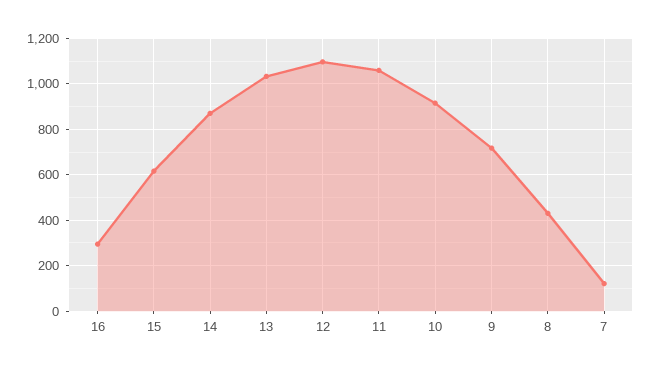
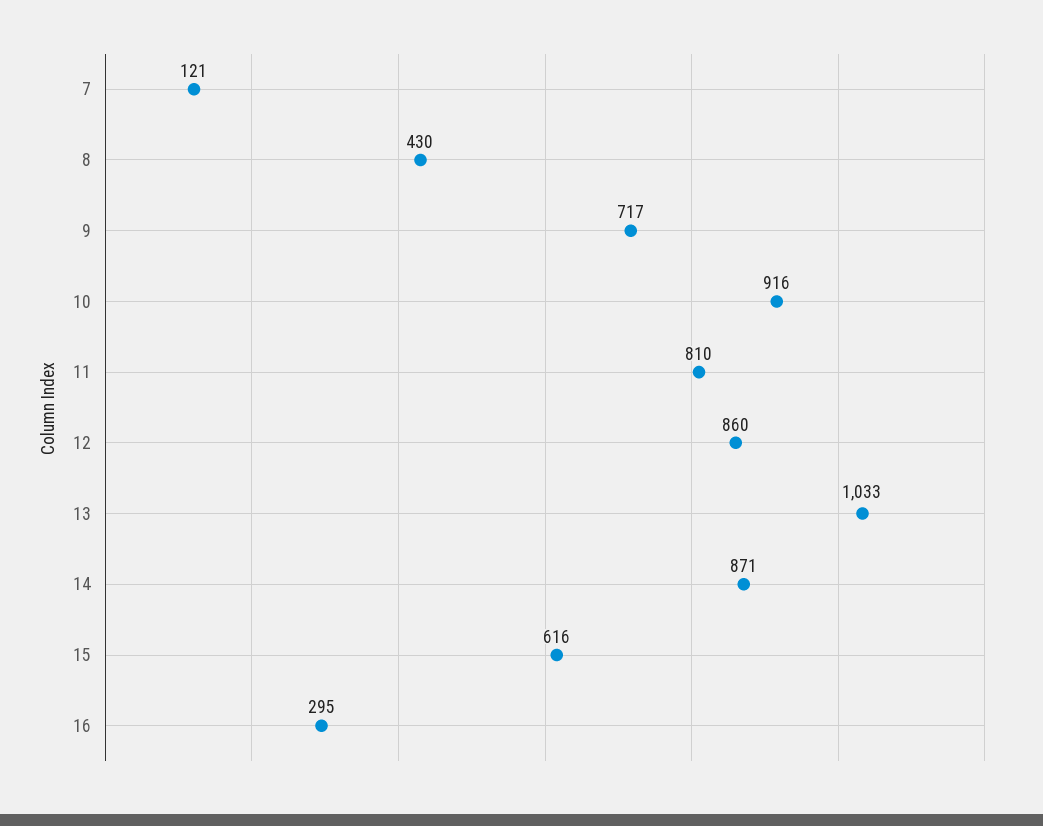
  {
    "16": 295,
    "15": 616,
    "14": 871,
    "13": 1033,
-   "12": 1100,
+   "12": 860,
-   "11": 1050,
+   "11": 810,
    "10": 916,
    "9": 717,
    "8": 430,
    "7": 121
  }

